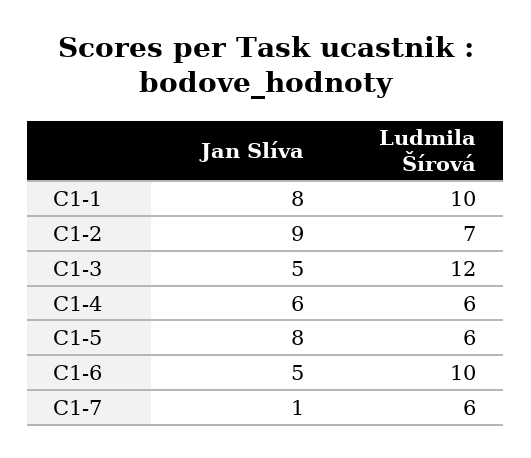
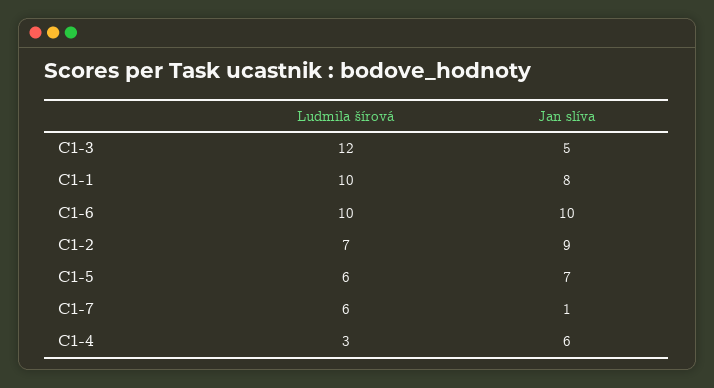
  {
    "Jan Slíva": {
      "C1-1": 8,
      "C1-2": 9,
      "C1-3": 5,
      "C1-4": 6,
-     "C1-5": 8,
+     "C1-5": 7,
-     "C1-6": 5,
+     "C1-6": 10,
      "C1-7": 1
    },
    "Ludmila Šírová": {
      "C1-1": 10,
      "C1-2": 7,
      "C1-3": 12,
-     "C1-4": 6,
+     "C1-4": 3,
      "C1-5": 6,
      "C1-6": 10,
      "C1-7": 6
    }
  }

